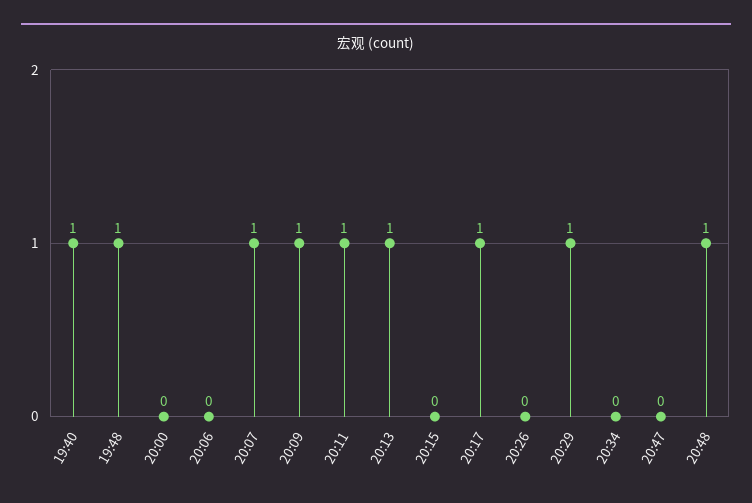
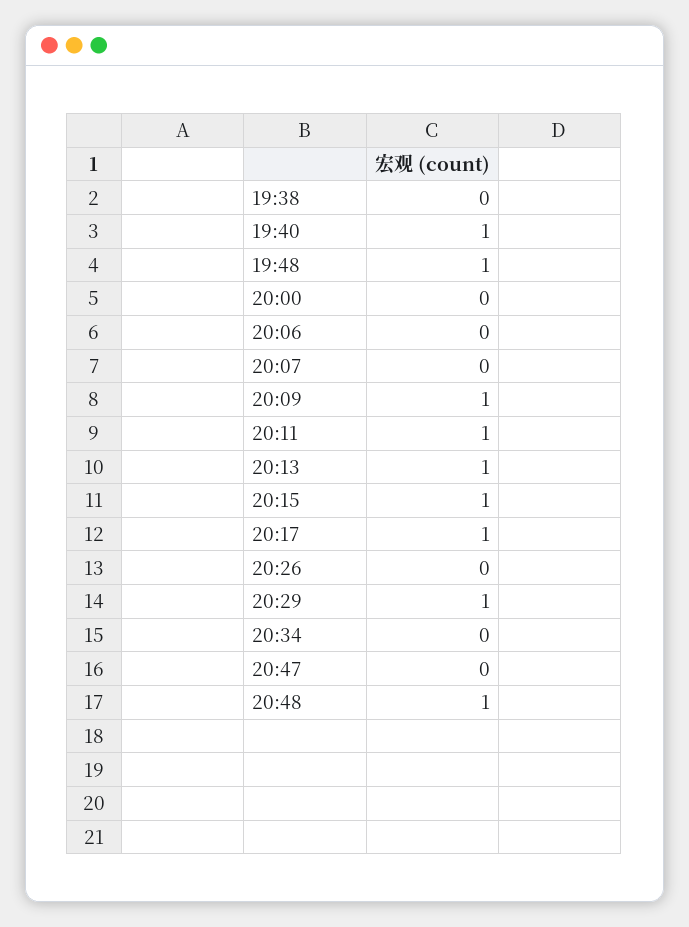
  {
    "19:40": 1,
    "19:48": 1,
    "20:00": 0,
    "20:06": 0,
-   "20:07": 1,
+   "20:07": 0,
    "20:09": 1,
    "20:11": 1,
    "20:13": 1,
-   "20:15": 0,
+   "20:15": 1,
    "20:17": 1,
    "20:26": 0,
    "20:29": 1,
    "20:34": 0,
    "20:47": 0,
-   "20:48": 1
+   "20:48": 1,
+   "19:38": 0
  }

